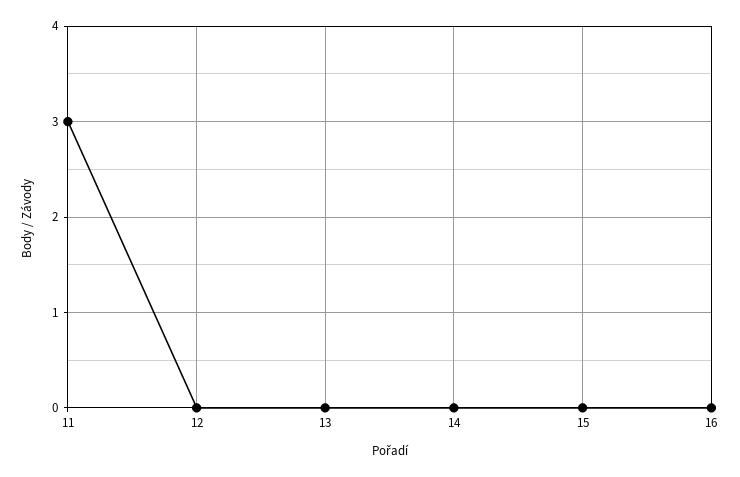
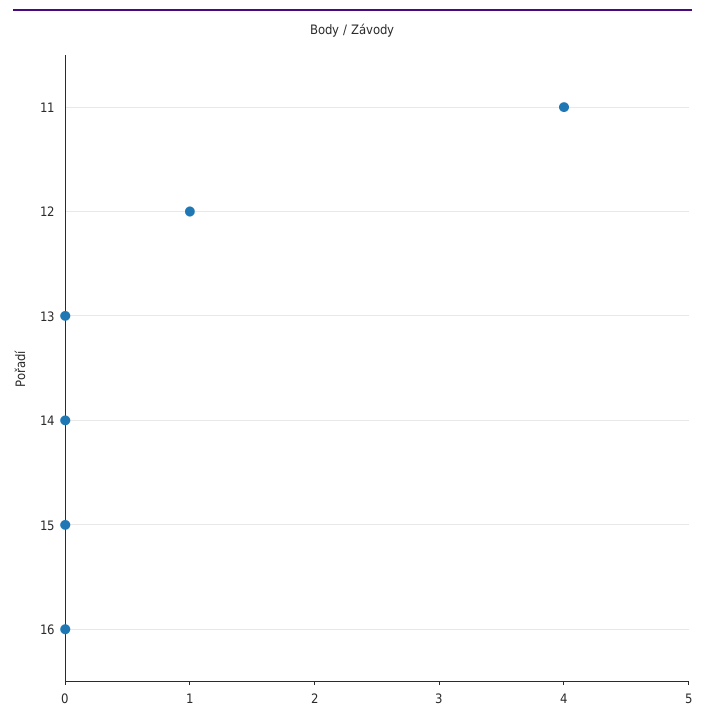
  {
-   "11": 3,
+   "11": 4,
-   "12": 0,
+   "12": 1,
    "13": 0,
    "14": 0,
    "15": 0,
    "16": 0
  }

